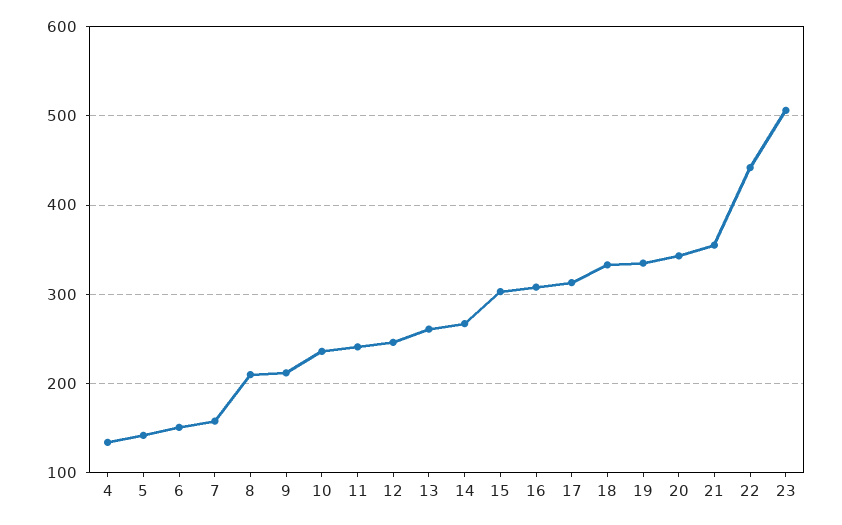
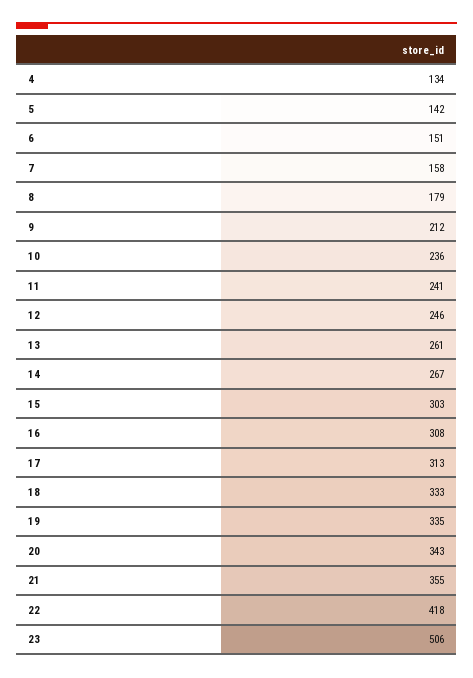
  {
    "4": 134,
    "5": 142,
    "6": 151,
    "7": 158,
-   "8": 210,
+   "8": 179,
    "9": 212,
    "10": 236,
    "11": 241,
    "12": 246,
    "13": 261,
    "14": 267,
    "15": 303,
    "16": 308,
    "17": 313,
    "18": 333,
    "19": 335,
    "20": 343,
    "21": 355,
-   "22": 440,
+   "22": 418,
    "23": 506
  }

